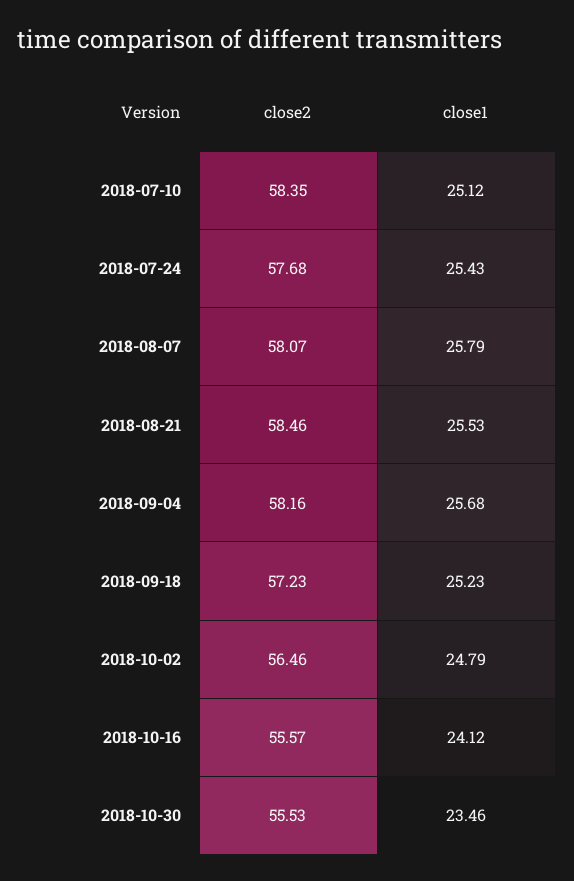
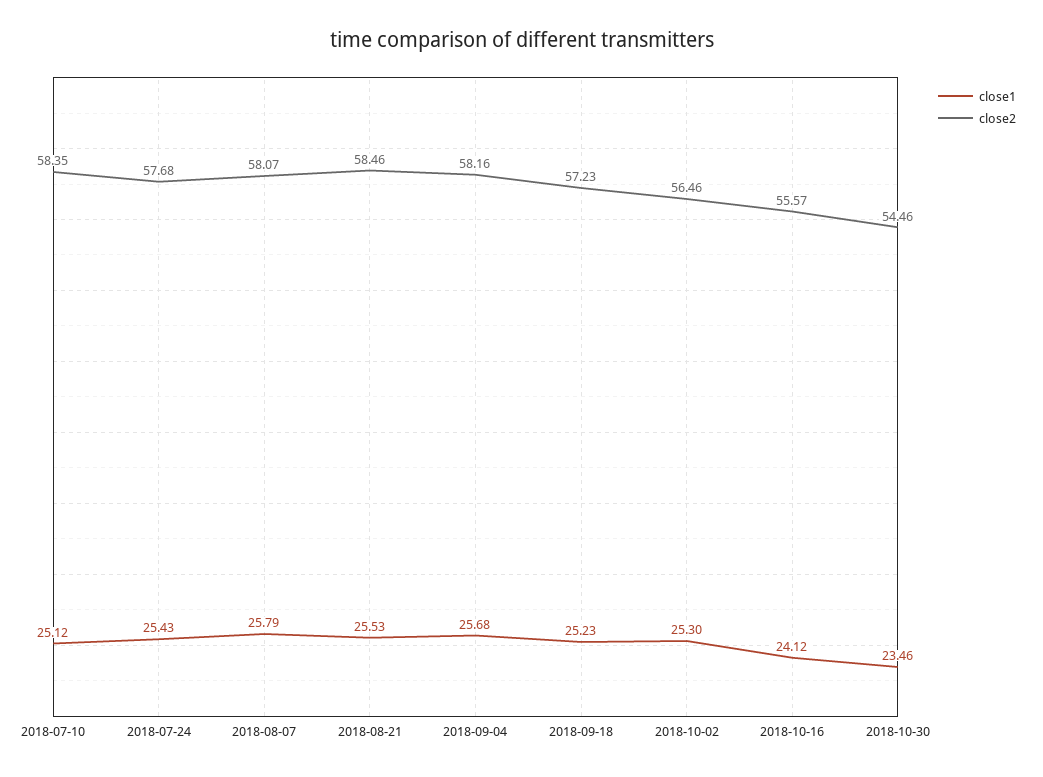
  {
    "close2": {
      "2018-07-10": 58.35,
      "2018-07-24": 57.68,
      "2018-08-07": 58.07,
      "2018-08-21": 58.46,
      "2018-09-04": 58.16,
      "2018-09-18": 57.23,
      "2018-10-02": 56.46,
      "2018-10-16": 55.57,
-     "2018-10-30": 55.53
+     "2018-10-30": 54.46
    },
    "close1": {
      "2018-07-10": 25.12,
      "2018-07-24": 25.43,
      "2018-08-07": 25.79,
      "2018-08-21": 25.53,
      "2018-09-04": 25.68,
      "2018-09-18": 25.23,
-     "2018-10-02": 24.79,
+     "2018-10-02": 25.3,
      "2018-10-16": 24.12,
      "2018-10-30": 23.46
    }
  }

